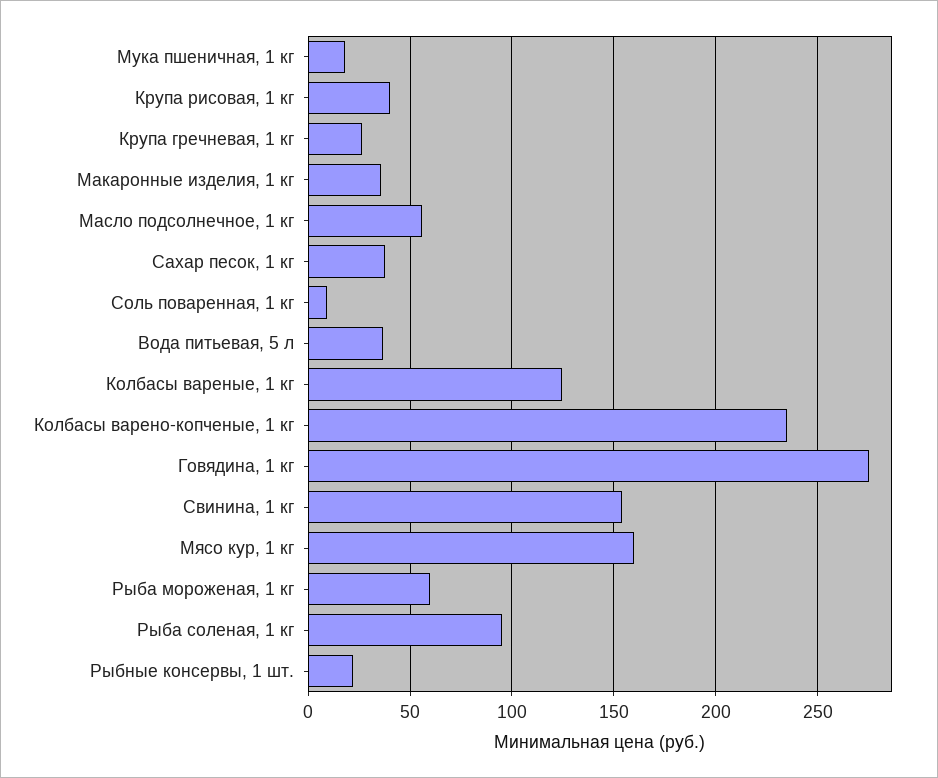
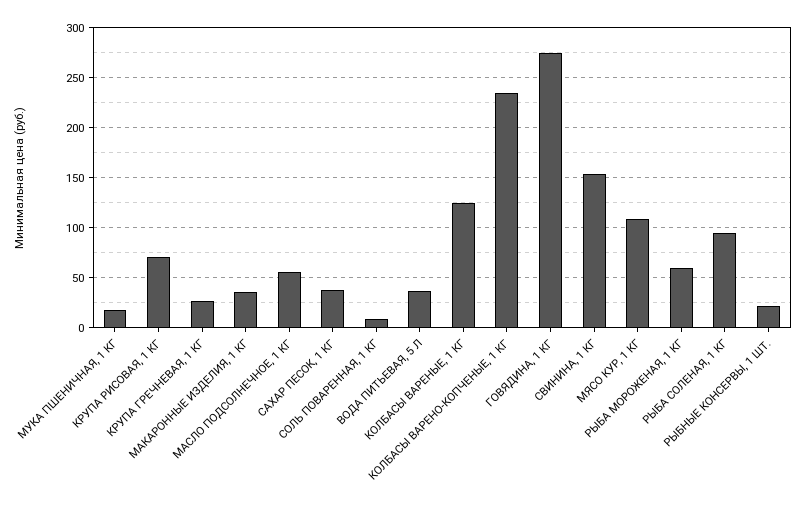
  {
    "Мука пшеничная, 1 кг": 20,
-   "Крупа рисовая, 1 кг": 40,
+   "Крупа рисовая, 1 кг": 70,
    "Крупа гречневая, 1 кг": 25,
    "Макаронные изделия, 1 кг": 35,
    "Масло подсолнечное, 1 кг": 55,
    "Сахар песок, 1 кг": 40,
    "Соль поваренная, 1 кг": 10,
    "Вода питьевая, 5 л": 35,
    "Колбасы вареные, 1 кг": 125,
    "Колбасы варено-копченые, 1 кг": 235,
    "Говядина, 1 кг": 275,
    "Свинина, 1 кг": 155,
-   "Мясо кур, 1 кг": 160,
+   "Мясо кур, 1 кг": 110,
    "Рыба мороженая, 1 кг": 60,
    "Рыба соленая, 1 кг": 95,
    "Рыбные консервы, 1 шт.": 20
  }

